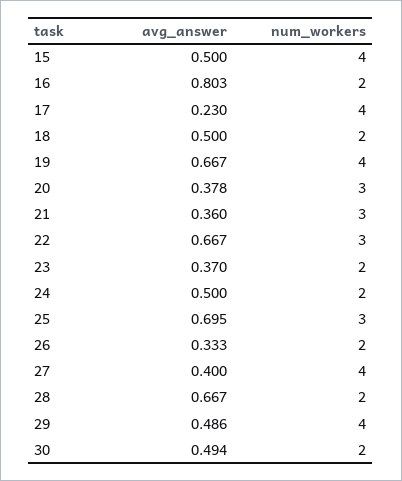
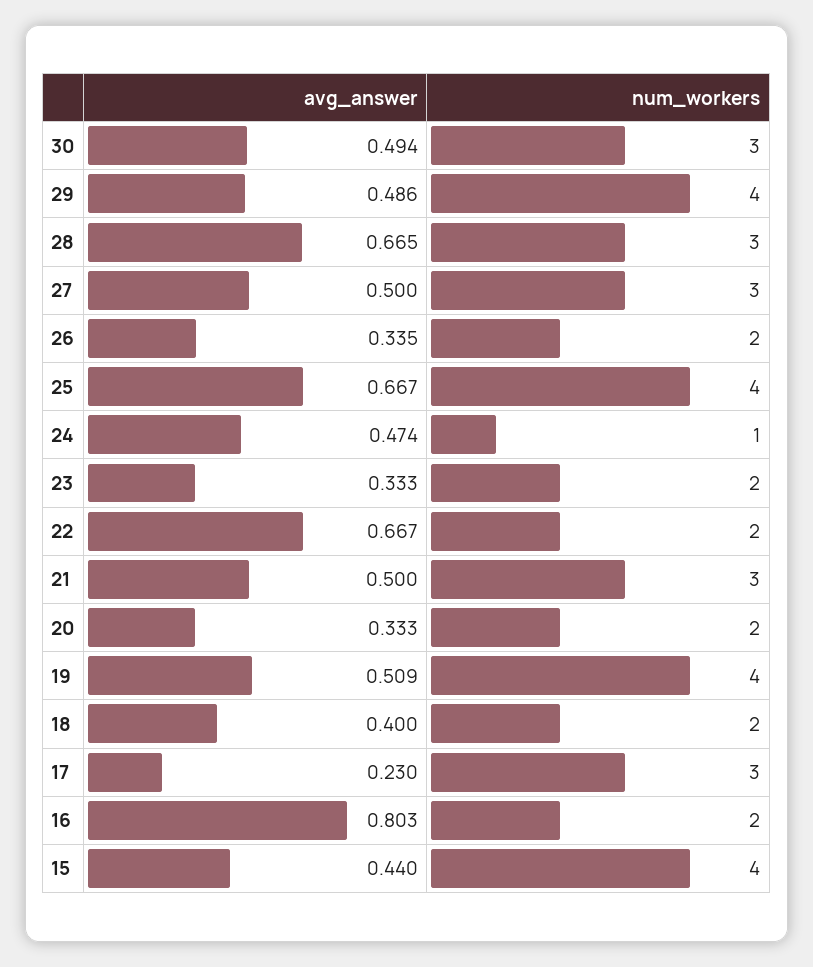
  {
    "avg_answer": {
-     "15": 0.5,
+     "15": 0.44,
      "16": 0.803,
      "17": 0.23,
-     "18": 0.5,
+     "18": 0.4,
-     "19": 0.667,
+     "19": 0.509,
-     "20": 0.378,
+     "20": 0.333,
-     "21": 0.36,
+     "21": 0.5,
      "22": 0.667,
-     "23": 0.37,
+     "23": 0.333,
-     "24": 0.5,
+     "24": 0.474,
-     "25": 0.695,
+     "25": 0.667,
-     "26": 0.333,
+     "26": 0.335,
-     "27": 0.4,
+     "27": 0.5,
-     "28": 0.667,
+     "28": 0.665,
      "29": 0.486,
      "30": 0.494
    },
    "num_workers": {
      "15": 4,
      "16": 2,
-     "17": 4,
+     "17": 3,
      "18": 2,
      "19": 4,
-     "20": 3,
+     "20": 2,
      "21": 3,
-     "22": 3,
+     "22": 2,
      "23": 2,
-     "24": 2,
+     "24": 1,
-     "25": 3,
+     "25": 4,
      "26": 2,
-     "27": 4,
+     "27": 3,
-     "28": 2,
+     "28": 3,
      "29": 4,
-     "30": 2
+     "30": 3
    }
  }

